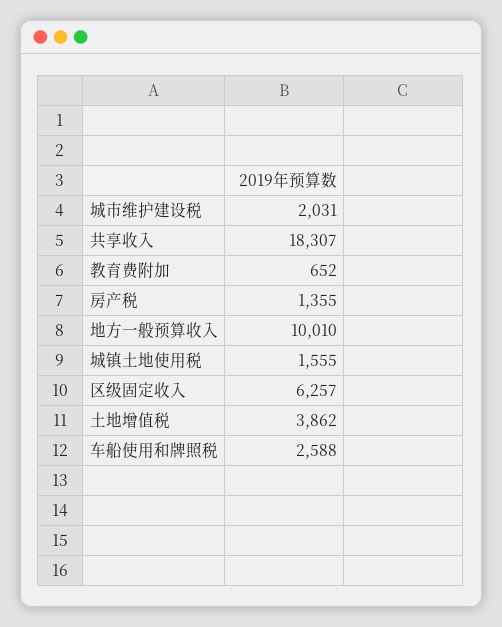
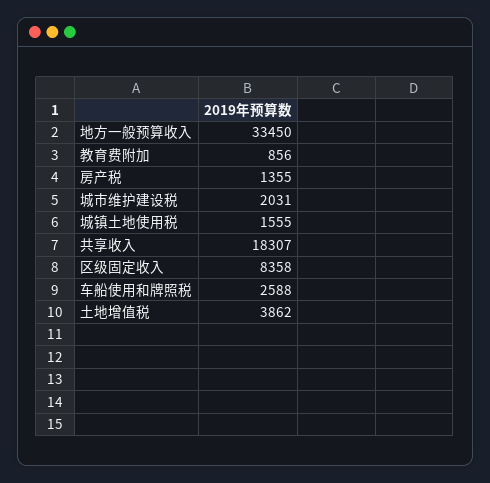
  {
    "城市维护建设税": 2031,
    "共享收入": 18307,
-   "教育费附加": 652,
+   "教育费附加": 856,
    "房产税": 1355,
-   "地方一般预算收入": 10010,
+   "地方一般预算收入": 33450,
    "城镇土地使用税": 1555,
-   "区级固定收入": 6257,
+   "区级固定收入": 8358,
    "土地增值税": 3862,
    "车船使用和牌照税": 2588
  }

